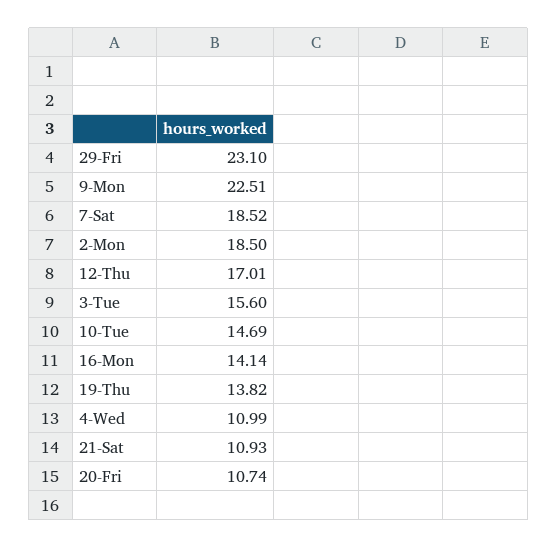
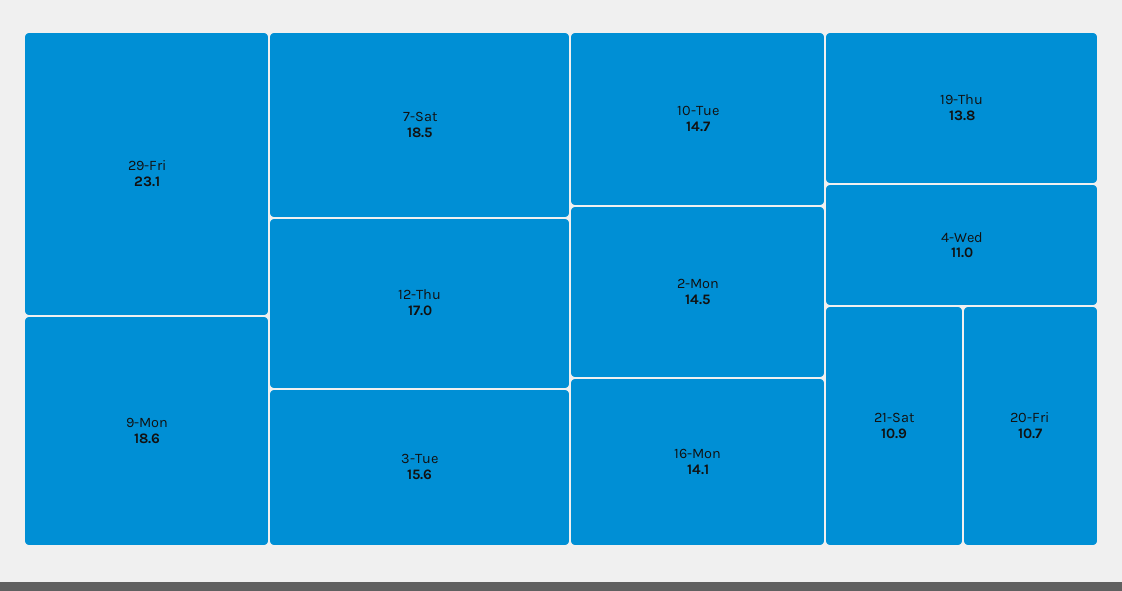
  {
    "29-Fri": 23.1,
-   "9-Mon": 22.51,
+   "9-Mon": 18.6,
    "7-Sat": 18.52,
-   "2-Mon": 18.5,
+   "2-Mon": 14.5,
    "12-Thu": 17.01,
    "3-Tue": 15.6,
    "10-Tue": 14.69,
    "16-Mon": 14.14,
    "19-Thu": 13.82,
    "4-Wed": 10.99,
    "21-Sat": 10.93,
    "20-Fri": 10.74
  }

